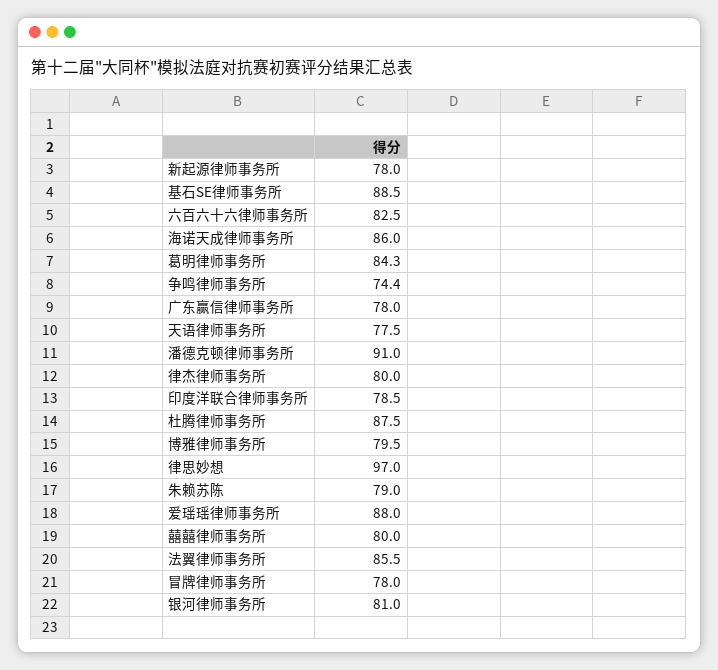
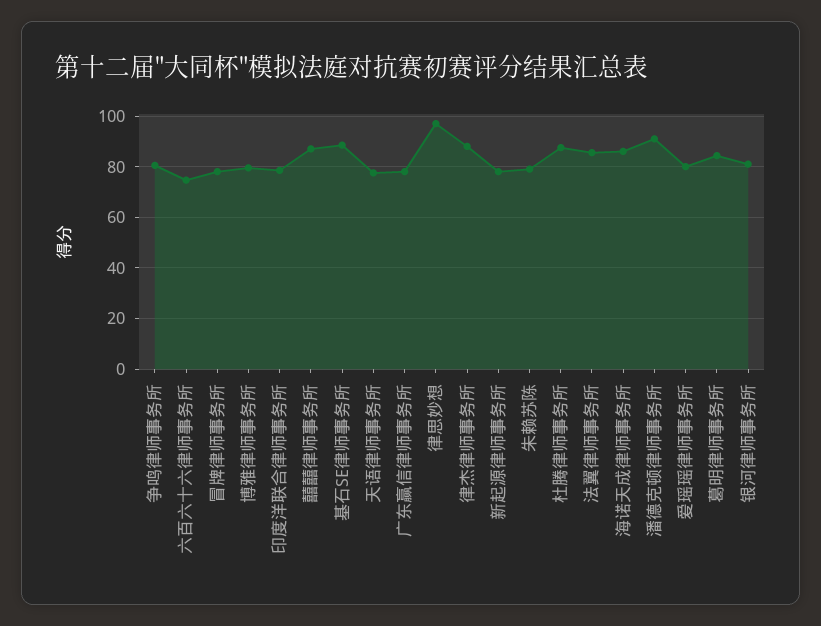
  {
    "新起源律师事务所": 78,
    "基石SE律师事务所": 88.5,
-   "六百六十六律师事务所": 82.5,
+   "六百六十六律师事务所": 75,
    "海诺天成律师事务所": 86,
    "葛明律师事务所": 84.3,
-   "争鸣律师事务所": 74.4,
+   "争鸣律师事务所": 80,
    "广东赢信律师事务所": 78,
    "天语律师事务所": 77.5,
    "潘德克顿律师事务所": 91,
-   "律杰律师事务所": 80,
+   "律杰律师事务所": 87.5,
    "印度洋联合律师事务所": 78.5,
    "杜腾律师事务所": 87.5,
    "博雅律师事务所": 79.5,
    "律思妙想": 97,
    "朱赖苏陈": 79,
-   "爱瑶瑶律师事务所": 88,
+   "爱瑶瑶律师事务所": 80,
-   "囍囍律师事务所": 80,
+   "囍囍律师事务所": 87.5,
    "法翼律师事务所": 85.5,
    "冒牌律师事务所": 78,
    "银河律师事务所": 81
  }

